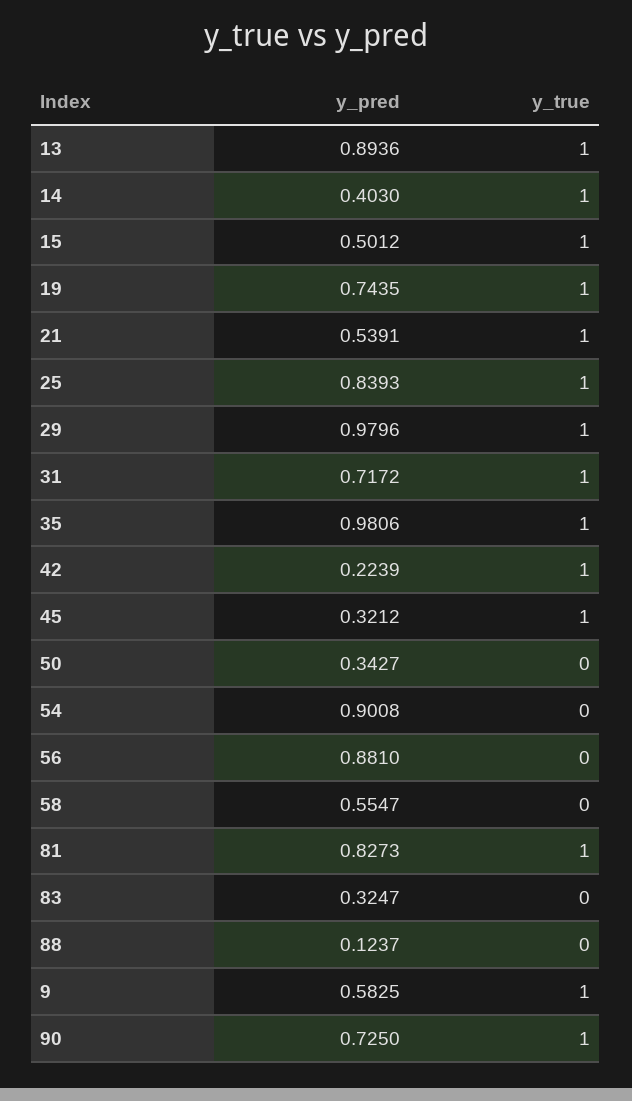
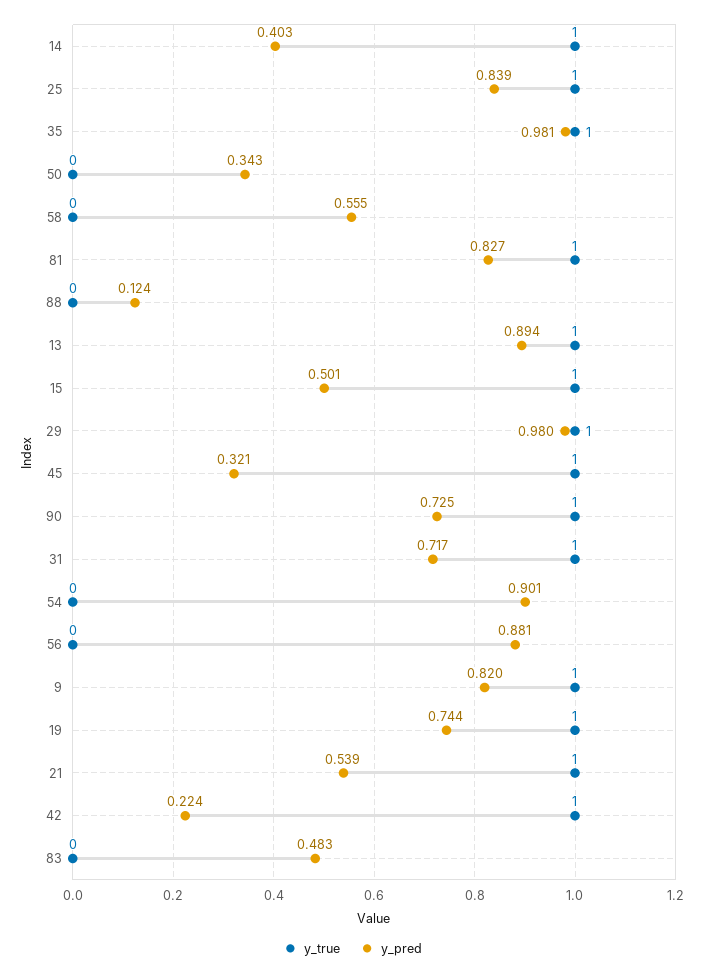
  {
    "y_pred": {
      "13": 0.8936,
      "14": 0.403,
      "15": 0.5012,
      "19": 0.7435,
      "21": 0.5391,
      "25": 0.8393,
      "29": 0.9796,
      "31": 0.7172,
      "35": 0.9806,
      "42": 0.2239,
      "45": 0.3212,
      "50": 0.3427,
      "54": 0.9008,
      "56": 0.881,
      "58": 0.5547,
      "81": 0.8273,
-     "83": 0.3247,
+     "83": 0.483,
      "88": 0.1237,
-     "9": 0.5825,
+     "9": 0.82,
      "90": 0.725
    },
    "y_true": {
      "13": 1,
      "14": 1,
      "15": 1,
      "19": 1,
      "21": 1,
      "25": 1,
      "29": 1,
      "31": 1,
      "35": 1,
      "42": 1,
      "45": 1,
      "50": 0,
      "54": 0,
      "56": 0,
      "58": 0,
      "81": 1,
      "83": 0,
      "88": 0,
      "9": 1,
      "90": 1
    }
  }

